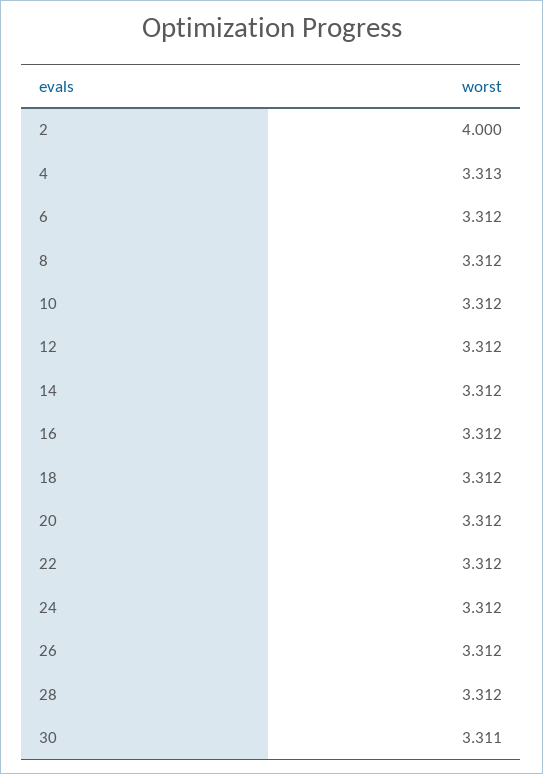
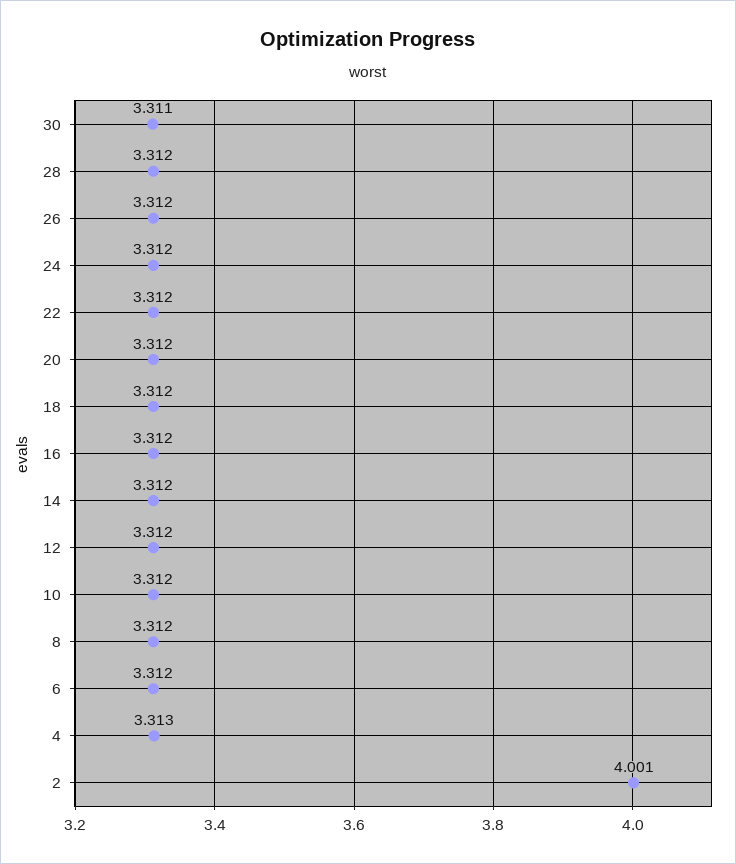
  {
-   "2": 4,
+   "2": 4.001,
    "4": 3.313,
    "6": 3.312,
    "8": 3.312,
    "10": 3.312,
    "12": 3.312,
    "14": 3.312,
    "16": 3.312,
    "18": 3.312,
    "20": 3.312,
    "22": 3.312,
    "24": 3.312,
    "26": 3.312,
    "28": 3.312,
    "30": 3.311
  }

